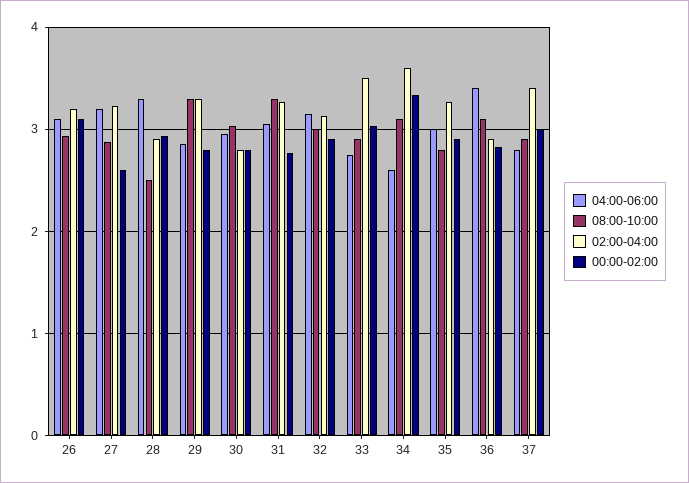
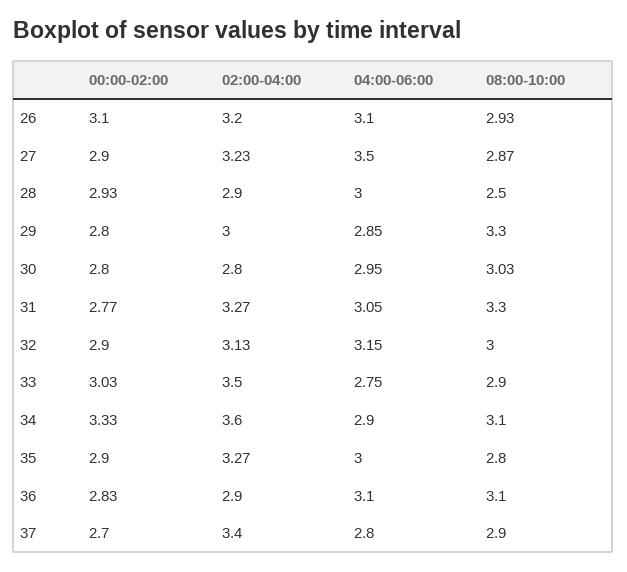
  {
    "04:00-06:00": {
      "26": 3.1,
-     "27": 3.2,
+     "27": 3.5,
-     "28": 3.3,
+     "28": 3,
      "29": 2.85,
      "30": 2.95,
      "31": 3.05,
      "32": 3.15,
      "33": 2.75,
-     "34": 2.6,
+     "34": 2.9,
      "35": 3,
-     "36": 3.4,
+     "36": 3.1,
      "37": 2.8
    },
    "08:00-10:00": {
      "26": 2.93,
      "27": 2.87,
      "28": 2.5,
      "29": 3.3,
      "30": 3.03,
      "31": 3.3,
      "32": 3,
      "33": 2.9,
      "34": 3.1,
      "35": 2.8,
      "36": 3.1,
      "37": 2.9
    },
    "02:00-04:00": {
      "26": 3.2,
      "27": 3.23,
      "28": 2.9,
-     "29": 3.3,
+     "29": 3,
      "30": 2.8,
      "31": 3.27,
      "32": 3.13,
      "33": 3.5,
      "34": 3.6,
      "35": 3.27,
      "36": 2.9,
      "37": 3.4
    },
    "00:00-02:00": {
      "26": 3.1,
-     "27": 2.6,
+     "27": 2.9,
      "28": 2.93,
      "29": 2.8,
      "30": 2.8,
      "31": 2.77,
      "32": 2.9,
      "33": 3.03,
      "34": 3.33,
      "35": 2.9,
      "36": 2.83,
-     "37": 3
+     "37": 2.7
    }
  }

